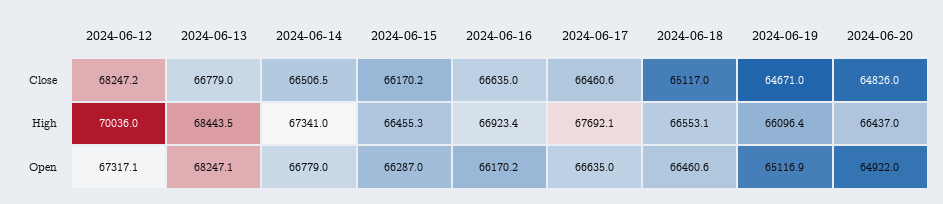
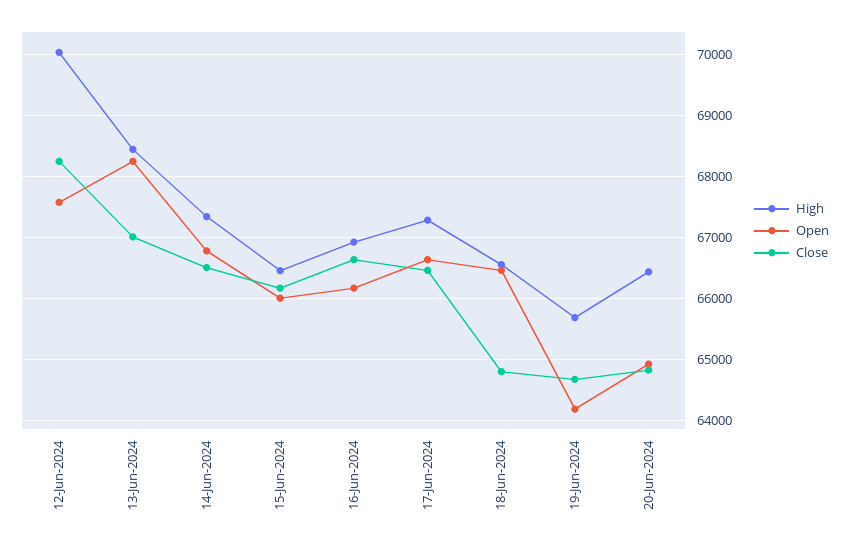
  {
    "Close": {
      "2024-06-12": 68247.2,
-     "2024-06-13": 66779,
+     "2024-06-13": 67000,
      "2024-06-14": 66506.5,
      "2024-06-15": 66170.2,
      "2024-06-16": 66635,
      "2024-06-17": 66460.6,
-     "2024-06-18": 65117,
+     "2024-06-18": 64800,
      "2024-06-19": 64671,
      "2024-06-20": 64826
    },
    "High": {
      "2024-06-12": 70036,
      "2024-06-13": 68443.5,
      "2024-06-14": 67341,
      "2024-06-15": 66455.3,
      "2024-06-16": 66923.4,
-     "2024-06-17": 67692.1,
+     "2024-06-17": 67300,
      "2024-06-18": 66553.1,
-     "2024-06-19": 66096.4,
+     "2024-06-19": 65700,
      "2024-06-20": 66437
    },
    "Open": {
-     "2024-06-12": 67317.1,
+     "2024-06-12": 67600,
      "2024-06-13": 68247.1,
      "2024-06-14": 66779,
-     "2024-06-15": 66287,
+     "2024-06-15": 66000,
      "2024-06-16": 66170.2,
      "2024-06-17": 66635,
      "2024-06-18": 66460.6,
-     "2024-06-19": 65116.9,
+     "2024-06-19": 64200,
      "2024-06-20": 64922
    }
  }

